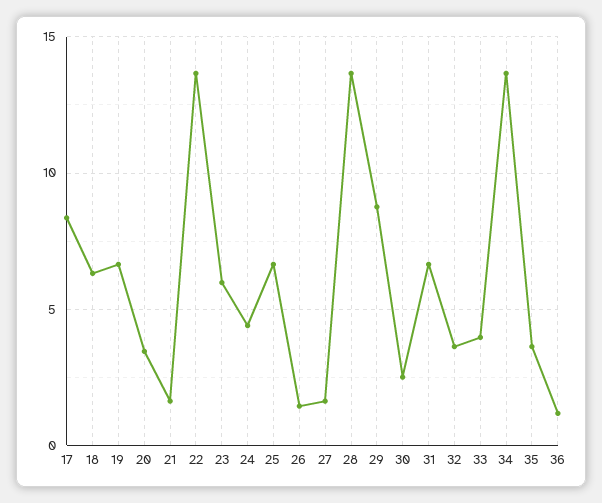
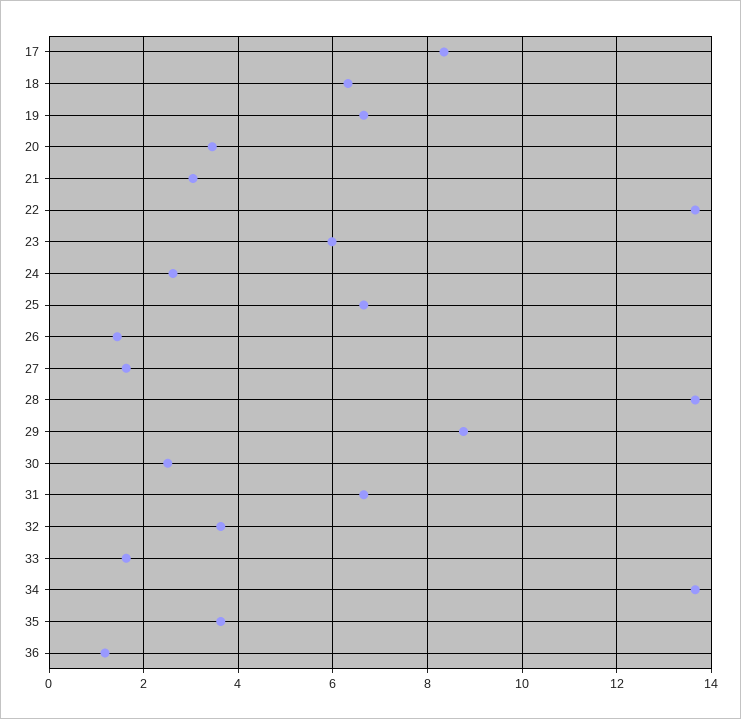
  {
    "17": 8.4,
    "18": 6.4,
    "19": 6.6,
    "20": 3.4,
-   "21": 1.5,
+   "21": 3,
    "22": 13.6,
    "23": 6,
-   "24": 4.5,
+   "24": 2.6,
    "25": 6.6,
    "26": 1.4,
    "27": 1.6,
    "28": 13.6,
    "29": 8.8,
    "30": 2.6,
    "31": 6.6,
    "32": 3.6,
-   "33": 4,
+   "33": 1.6,
    "34": 13.6,
    "35": 3.6,
    "36": 1.2
  }

